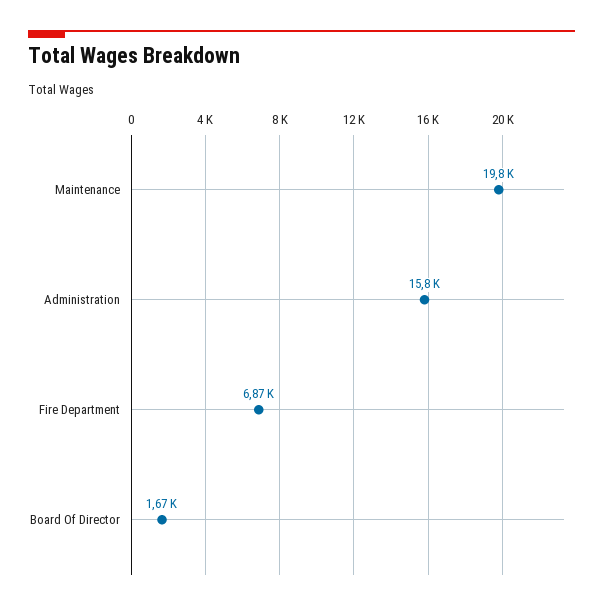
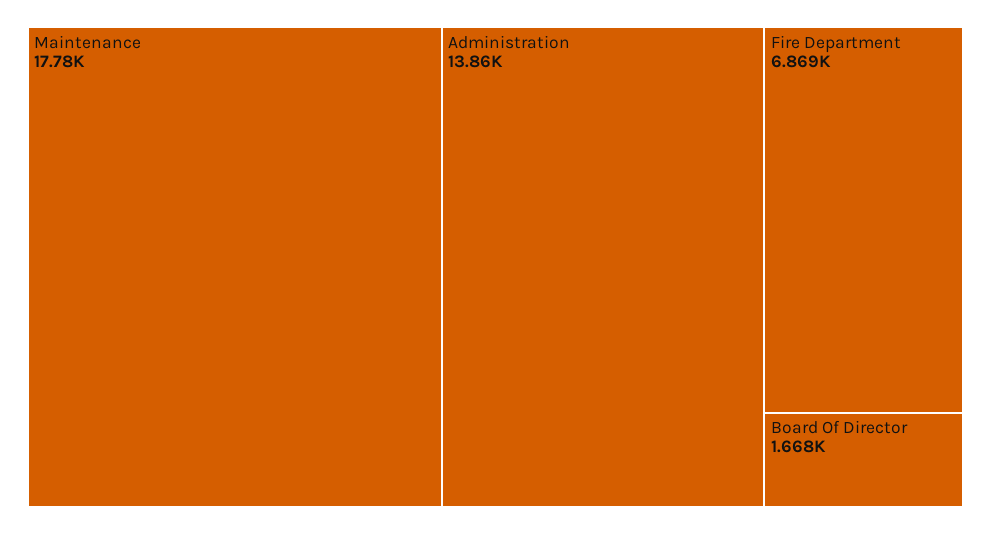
  {
-   "Maintenance": 19800,
+   "Maintenance": 17780,
-   "Administration": 15800,
+   "Administration": 13860,
    "Fire Department": 6869,
    "Board Of Director": 1668
  }

